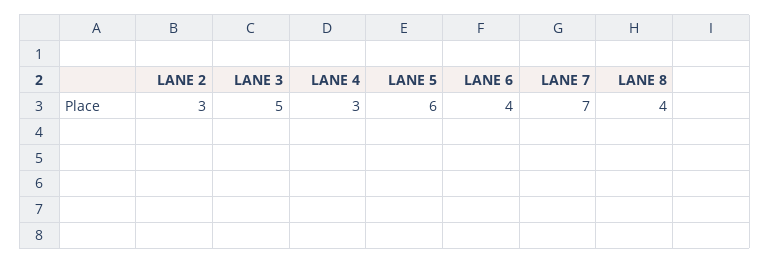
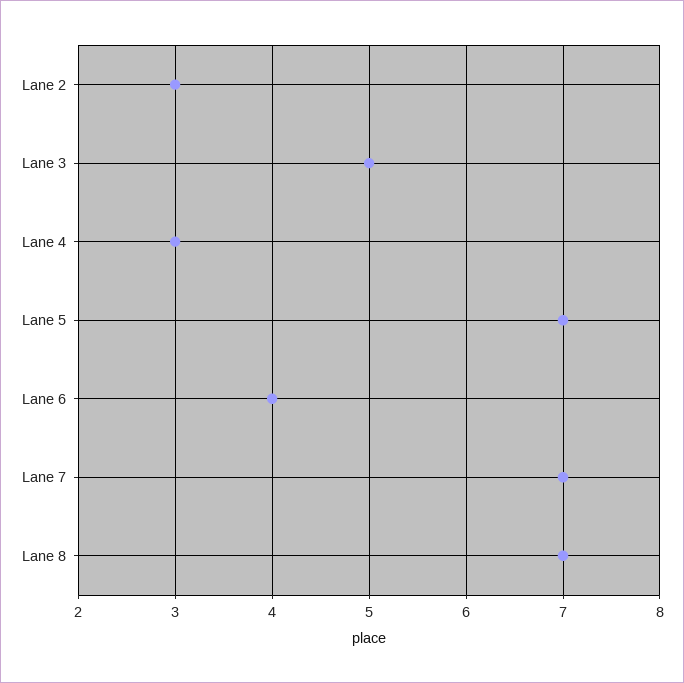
  {
    "LANE 2": 3,
    "LANE 3": 5,
    "LANE 4": 3,
-   "LANE 5": 6,
+   "LANE 5": 7,
    "LANE 6": 4,
    "LANE 7": 7,
-   "LANE 8": 4
+   "LANE 8": 7
  }

